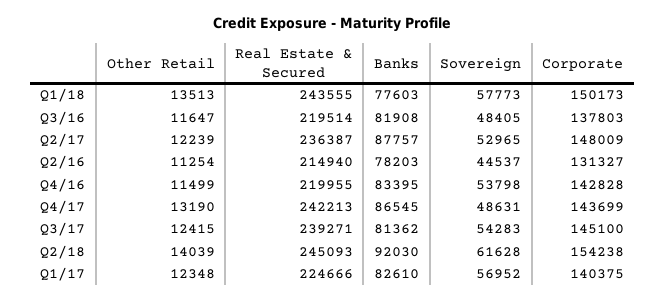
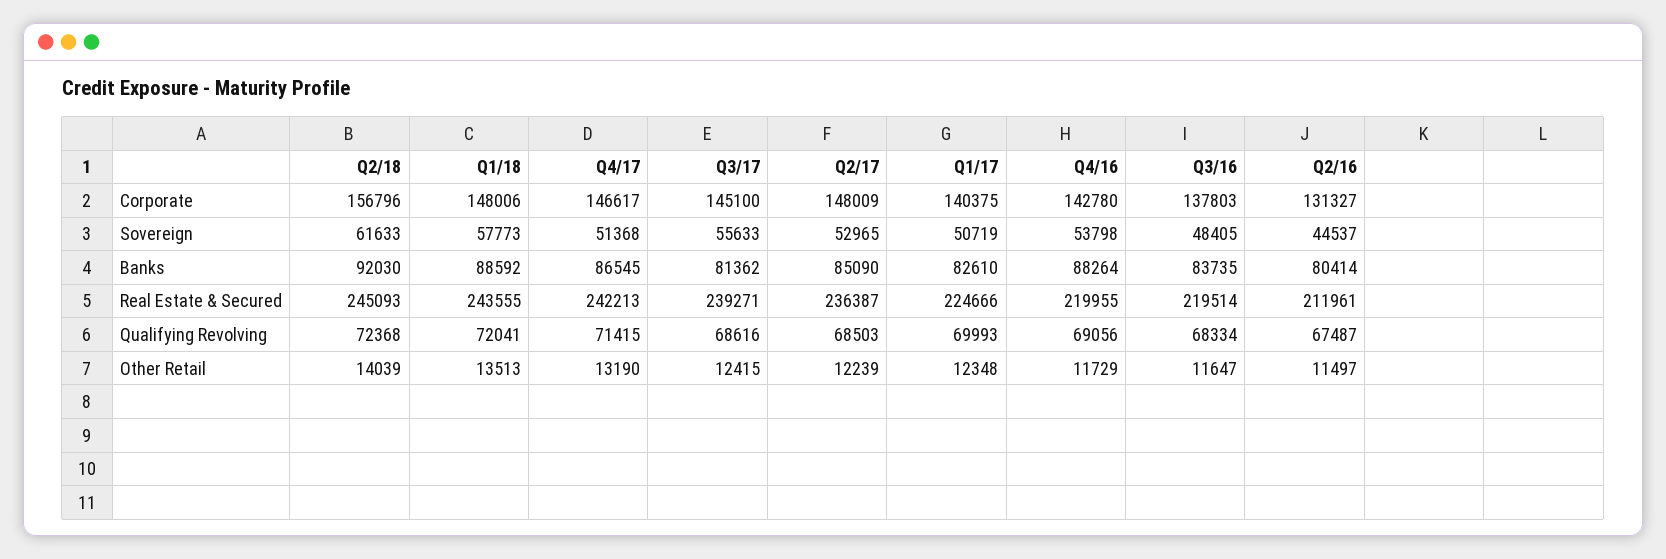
  {
    "Other Retail": {
      "Q1/18": 13513,
      "Q3/16": 11647,
      "Q2/17": 12239,
-     "Q2/16": 11254,
+     "Q2/16": 11497,
-     "Q4/16": 11499,
+     "Q4/16": 11729,
      "Q4/17": 13190,
      "Q3/17": 12415,
      "Q2/18": 14039,
      "Q1/17": 12348
    },
    "Real Estate & Secured": {
      "Q1/18": 243555,
      "Q3/16": 219514,
      "Q2/17": 236387,
-     "Q2/16": 214940,
+     "Q2/16": 211961,
      "Q4/16": 219955,
      "Q4/17": 242213,
      "Q3/17": 239271,
      "Q2/18": 245093,
      "Q1/17": 224666
    },
    "Banks": {
-     "Q1/18": 77603,
+     "Q1/18": 88592,
-     "Q3/16": 81908,
+     "Q3/16": 83735,
-     "Q2/17": 87757,
+     "Q2/17": 85090,
-     "Q2/16": 78203,
+     "Q2/16": 80414,
-     "Q4/16": 83395,
+     "Q4/16": 88264,
      "Q4/17": 86545,
      "Q3/17": 81362,
      "Q2/18": 92030,
      "Q1/17": 82610
    },
    "Sovereign": {
      "Q1/18": 57773,
      "Q3/16": 48405,
      "Q2/17": 52965,
      "Q2/16": 44537,
      "Q4/16": 53798,
-     "Q4/17": 48631,
+     "Q4/17": 51368,
-     "Q3/17": 54283,
+     "Q3/17": 55633,
-     "Q2/18": 61628,
+     "Q2/18": 61633,
-     "Q1/17": 56952
+     "Q1/17": 50719
    },
    "Corporate": {
-     "Q1/18": 150173,
+     "Q1/18": 148006,
      "Q3/16": 137803,
      "Q2/17": 148009,
      "Q2/16": 131327,
-     "Q4/16": 142828,
+     "Q4/16": 142780,
-     "Q4/17": 143699,
+     "Q4/17": 146617,
      "Q3/17": 145100,
-     "Q2/18": 154238,
+     "Q2/18": 156796,
      "Q1/17": 140375
-   }
+   },
+   "Qualifying Revolving": {
+     "Q2/18": 72368,
+     "Q1/18": 72041,
+     "Q4/17": 71415,
+     "Q3/17": 68616,
+     "Q2/17": 68503,
+     "Q1/17": 69993,
+     "Q4/16": 69056,
+     "Q3/16": 68334,
+     "Q2/16": 67487
+   }
  }

